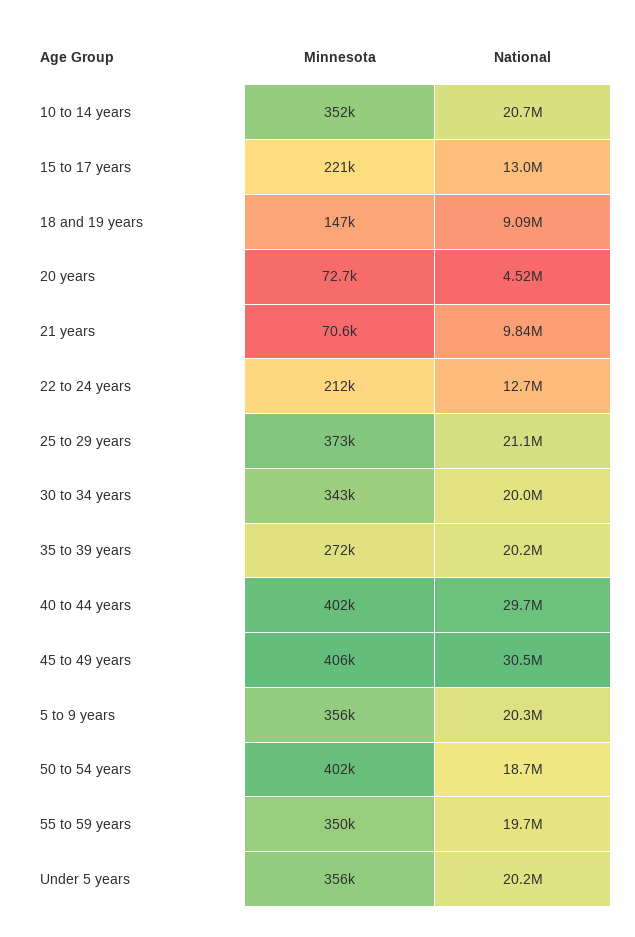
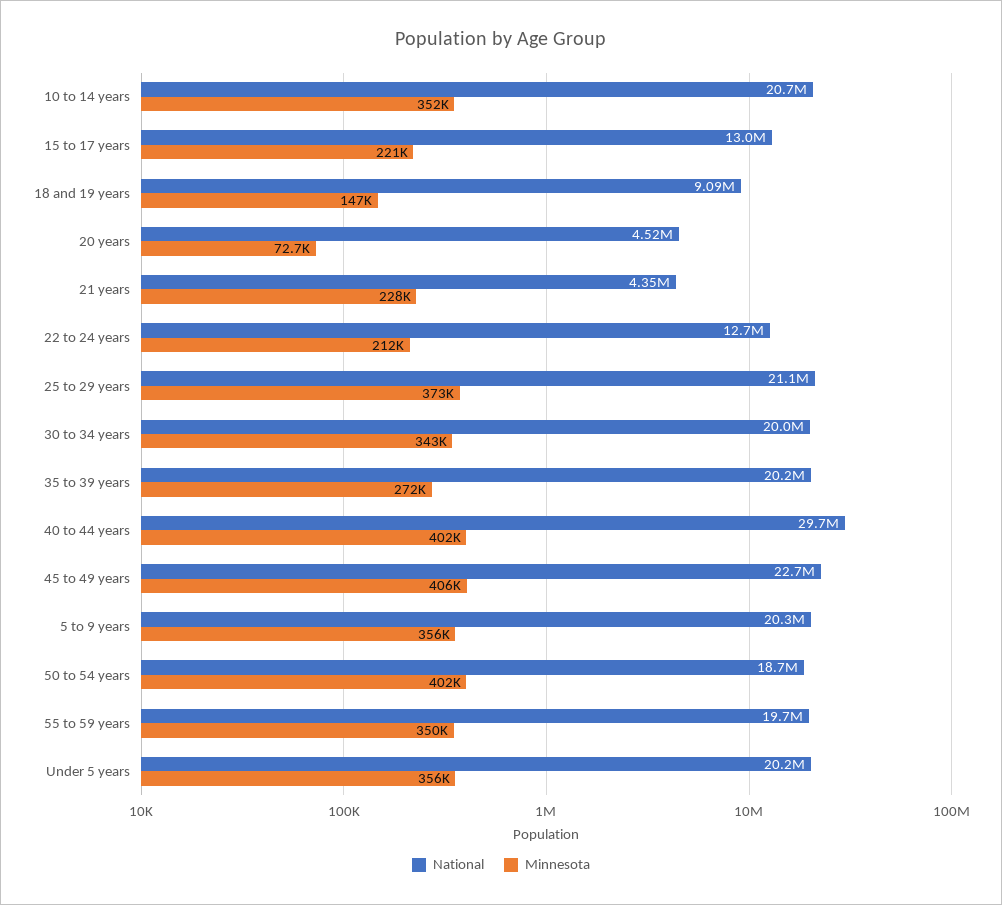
  {
    "Minnesota": {
      "10 to 14 years": 352000,
      "15 to 17 years": 221000,
      "18 and 19 years": 147000,
      "20 years": 72700,
-     "21 years": 70600,
+     "21 years": 228000,
      "22 to 24 years": 212000,
      "25 to 29 years": 373000,
      "30 to 34 years": 343000,
      "35 to 39 years": 272000,
      "40 to 44 years": 402000,
      "45 to 49 years": 406000,
      "5 to 9 years": 356000,
      "50 to 54 years": 402000,
      "55 to 59 years": 350000,
      "Under 5 years": 356000
    },
    "National": {
      "10 to 14 years": 20700000,
      "15 to 17 years": 13000000,
      "18 and 19 years": 9090000,
      "20 years": 4520000,
-     "21 years": 9840000,
+     "21 years": 4350000,
      "22 to 24 years": 12700000,
      "25 to 29 years": 21100000,
      "30 to 34 years": 20000000,
      "35 to 39 years": 20200000,
      "40 to 44 years": 29700000,
-     "45 to 49 years": 30500000,
+     "45 to 49 years": 22700000,
      "5 to 9 years": 20300000,
      "50 to 54 years": 18700000,
      "55 to 59 years": 19700000,
      "Under 5 years": 20200000
    }
  }

